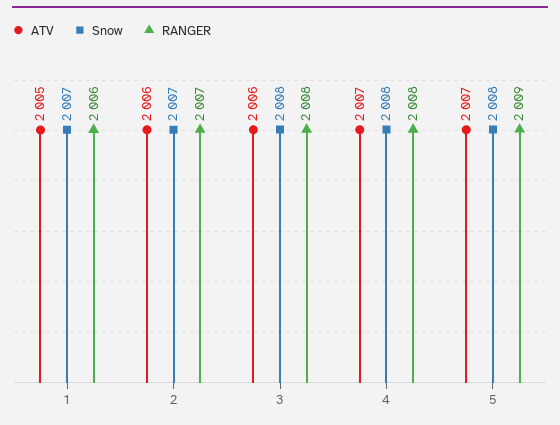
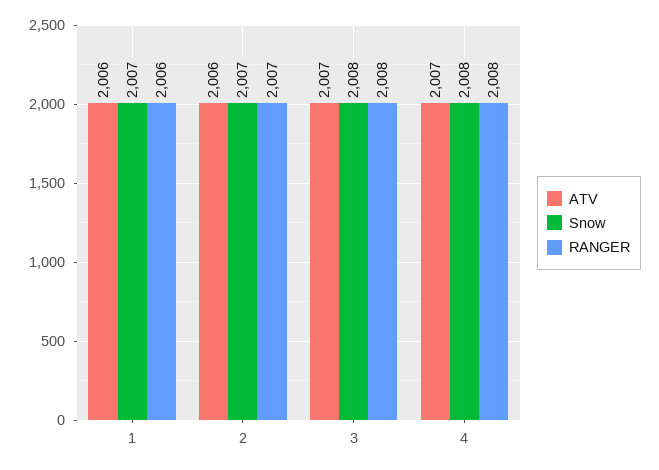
  {
    "ATV": {
-     "1": 2005,
+     "1": 2006,
      "2": 2006,
-     "3": 2006,
+     "3": 2007,
-     "4": 2007,
+     "4": 2007
-     "5": 2007
    },
    "Snow": {
      "1": 2007,
      "2": 2007,
      "3": 2008,
-     "4": 2008,
+     "4": 2008
-     "5": 2008
    },
    "RANGER": {
      "1": 2006,
      "2": 2007,
      "3": 2008,
-     "4": 2008,
+     "4": 2008
-     "5": 2009
    }
  }

